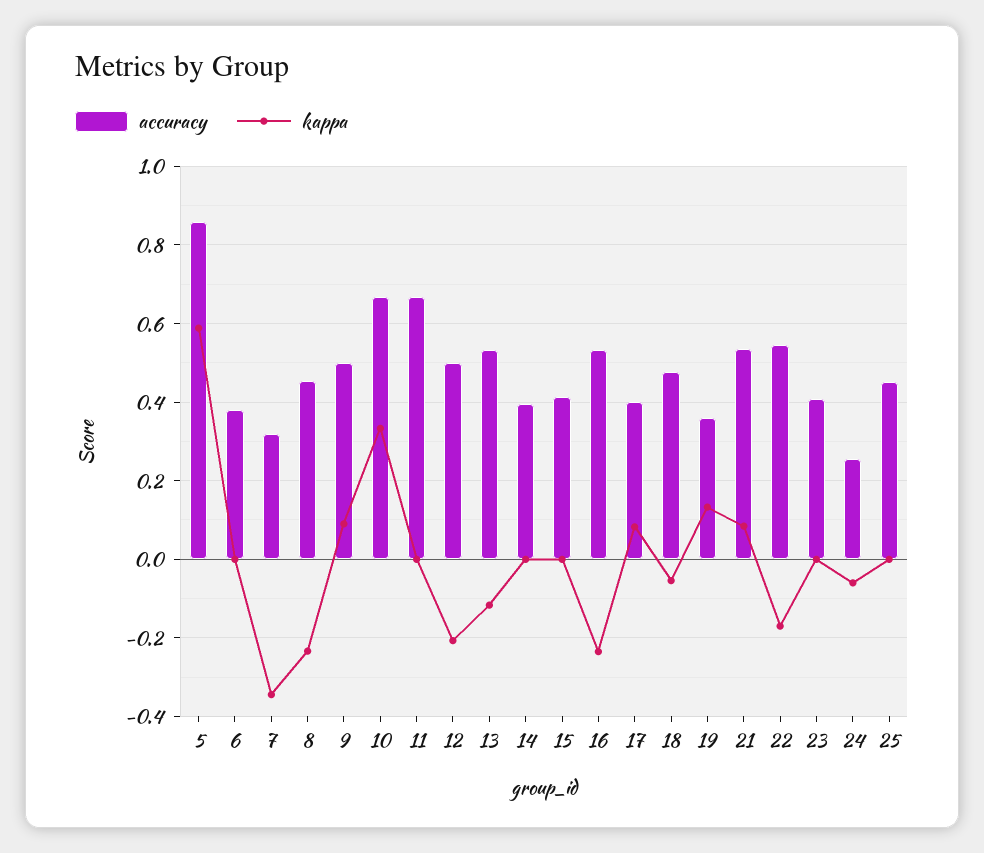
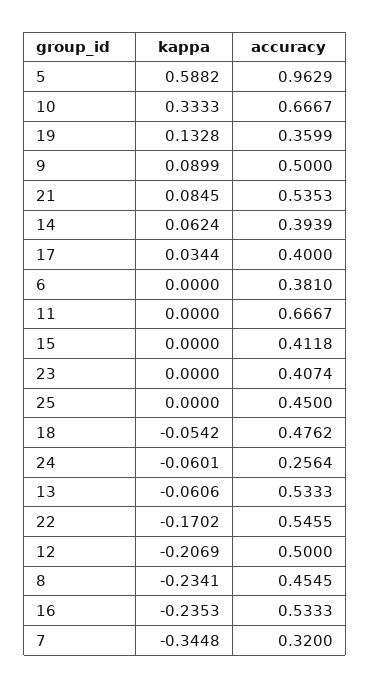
  {
    "accuracy": {
-     "5": 0.86,
+     "5": 0.9629,
      "6": 0.381,
      "7": 0.32,
      "8": 0.4545,
      "9": 0.5,
      "10": 0.6667,
      "11": 0.6667,
      "12": 0.5,
      "13": 0.5333,
      "14": 0.3939,
      "15": 0.4118,
      "16": 0.5333,
      "17": 0.4,
      "18": 0.4762,
      "19": 0.3599,
      "21": 0.5353,
      "22": 0.5455,
      "23": 0.4074,
      "24": 0.2564,
      "25": 0.45
    },
    "kappa": {
      "5": 0.5882,
      "6": 0,
      "7": -0.3448,
      "8": -0.2341,
      "9": 0.0899,
      "10": 0.3333,
      "11": 0,
      "12": -0.2069,
-     "13": -0.12,
+     "13": -0.0606,
-     "14": 0,
+     "14": 0.0624,
      "15": 0,
      "16": -0.2353,
-     "17": 0.08,
+     "17": 0.0344,
      "18": -0.0542,
      "19": 0.1328,
      "21": 0.0845,
      "22": -0.1702,
      "23": 0,
      "24": -0.0601,
      "25": 0
    }
  }

